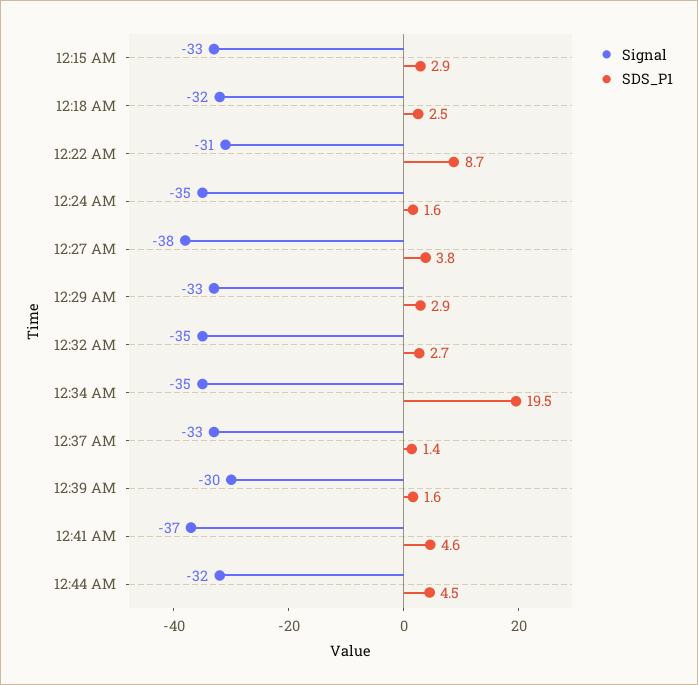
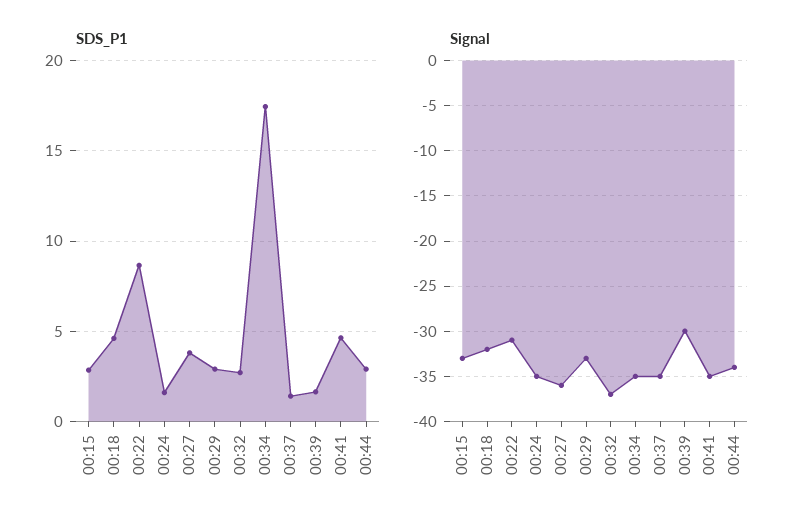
  {
    "Signal": {
      "12:15 AM": -33,
      "12:18 AM": -32,
      "12:22 AM": -31,
      "12:24 AM": -35,
-     "12:27 AM": -38,
+     "12:27 AM": -36,
      "12:29 AM": -33,
-     "12:32 AM": -35,
+     "12:32 AM": -37,
      "12:34 AM": -35,
-     "12:37 AM": -33,
+     "12:37 AM": -35,
      "12:39 AM": -30,
-     "12:41 AM": -37,
+     "12:41 AM": -35,
-     "12:44 AM": -32
+     "12:44 AM": -34
    },
    "SDS_P1": {
      "12:15 AM": 2.9,
-     "12:18 AM": 2.5,
+     "12:18 AM": 4.5,
      "12:22 AM": 8.7,
      "12:24 AM": 1.6,
      "12:27 AM": 3.8,
      "12:29 AM": 2.9,
      "12:32 AM": 2.7,
-     "12:34 AM": 19.5,
+     "12:34 AM": 17.5,
      "12:37 AM": 1.4,
      "12:39 AM": 1.6,
      "12:41 AM": 4.6,
-     "12:44 AM": 4.5
+     "12:44 AM": 3
    }
  }

